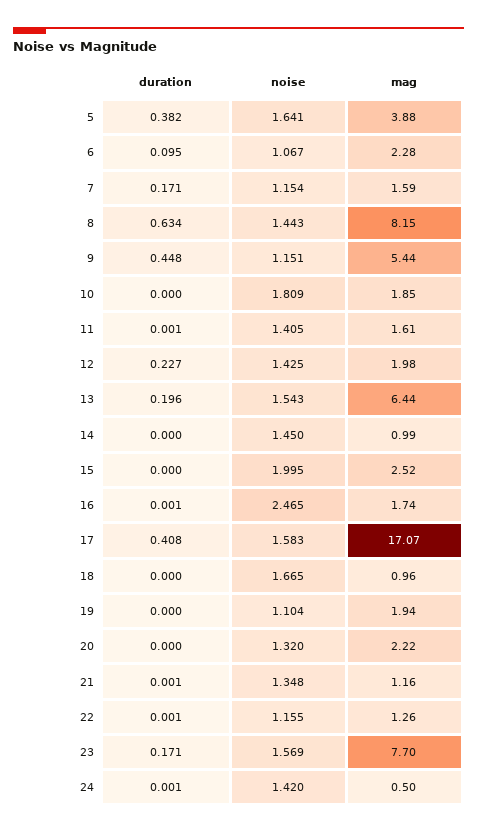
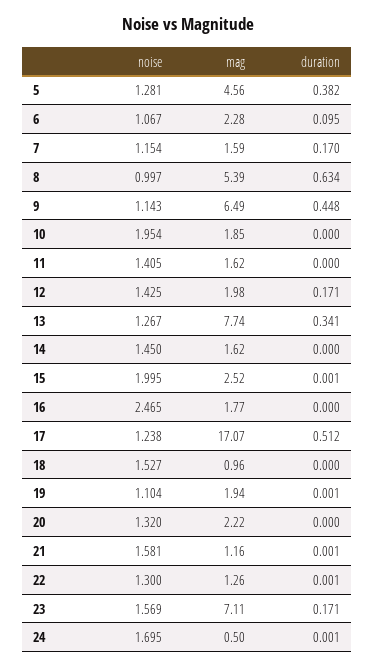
  {
    "duration": {
      "5": 0.382,
      "6": 0.095,
-     "7": 0.171,
+     "7": 0.17,
      "8": 0.634,
      "9": 0.448,
      "10": 0,
-     "11": 0.001,
+     "11": 0,
-     "12": 0.227,
+     "12": 0.171,
-     "13": 0.196,
+     "13": 0.341,
      "14": 0,
-     "15": 0,
+     "15": 0.001,
-     "16": 0.001,
+     "16": 0,
-     "17": 0.408,
+     "17": 0.512,
      "18": 0,
-     "19": 0,
+     "19": 0.001,
      "20": 0,
      "21": 0.001,
      "22": 0.001,
      "23": 0.171,
      "24": 0.001
    },
    "noise": {
-     "5": 1.641,
+     "5": 1.281,
      "6": 1.067,
      "7": 1.154,
-     "8": 1.443,
+     "8": 0.997,
-     "9": 1.151,
+     "9": 1.143,
-     "10": 1.809,
+     "10": 1.954,
      "11": 1.405,
      "12": 1.425,
-     "13": 1.543,
+     "13": 1.267,
      "14": 1.45,
      "15": 1.995,
      "16": 2.465,
-     "17": 1.583,
+     "17": 1.238,
-     "18": 1.665,
+     "18": 1.527,
      "19": 1.104,
      "20": 1.32,
-     "21": 1.348,
+     "21": 1.581,
-     "22": 1.155,
+     "22": 1.3,
      "23": 1.569,
-     "24": 1.42
+     "24": 1.695
    },
    "mag": {
-     "5": 3.88,
+     "5": 4.56,
      "6": 2.28,
      "7": 1.59,
-     "8": 8.15,
+     "8": 5.39,
-     "9": 5.44,
+     "9": 6.49,
      "10": 1.85,
-     "11": 1.61,
+     "11": 1.62,
      "12": 1.98,
-     "13": 6.44,
+     "13": 7.74,
-     "14": 0.99,
+     "14": 1.62,
      "15": 2.52,
-     "16": 1.74,
+     "16": 1.77,
      "17": 17.07,
      "18": 0.96,
      "19": 1.94,
      "20": 2.22,
      "21": 1.16,
      "22": 1.26,
-     "23": 7.7,
+     "23": 7.11,
      "24": 0.5
    }
  }

